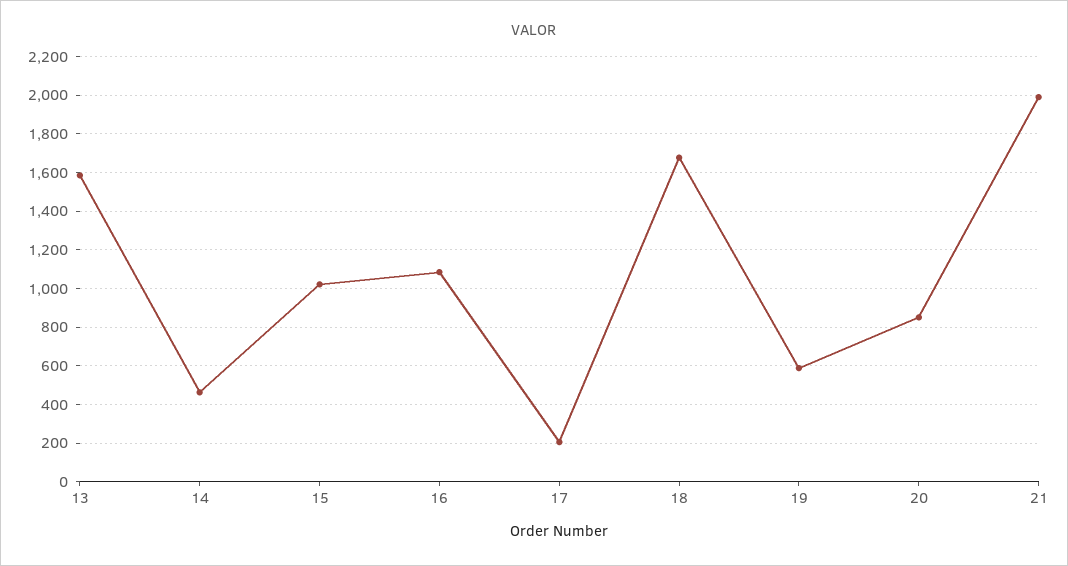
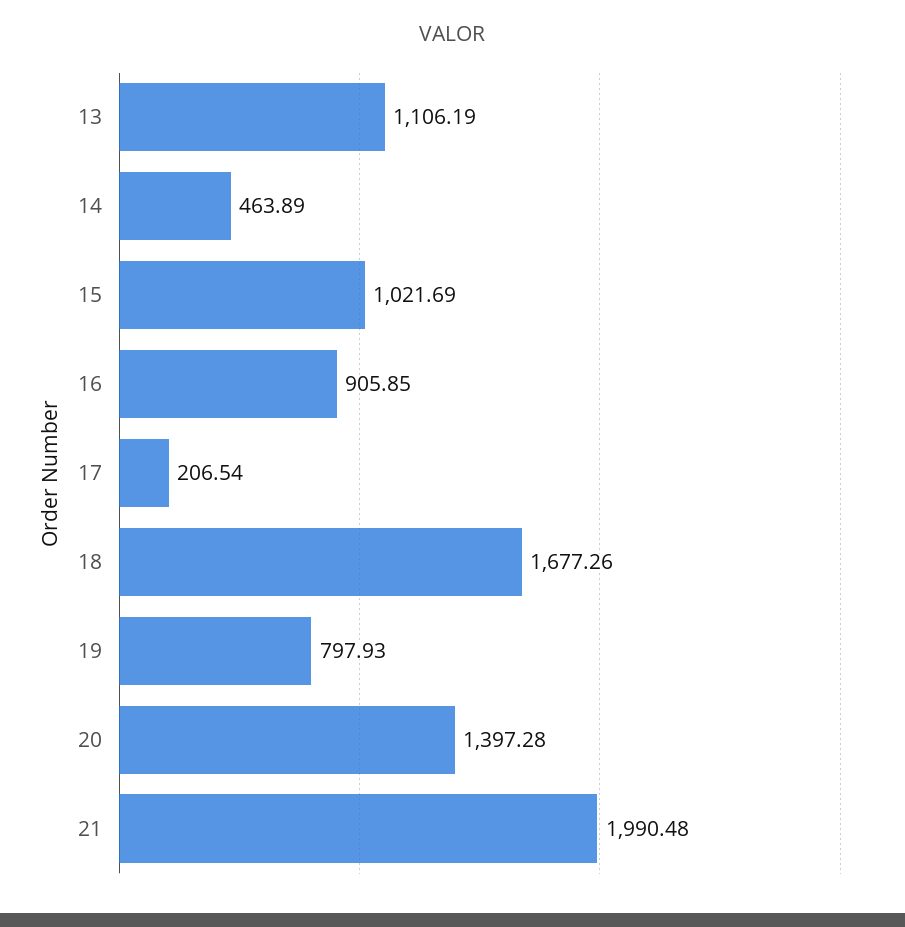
  {
-   "13": 1600,
+   "13": 1106.19,
    "14": 463.89,
    "15": 1021.69,
-   "16": 1100,
+   "16": 905.85,
    "17": 206.54,
    "18": 1677.26,
-   "19": 600,
+   "19": 797.93,
-   "20": 850,
+   "20": 1397.28,
    "21": 1990.48
  }

